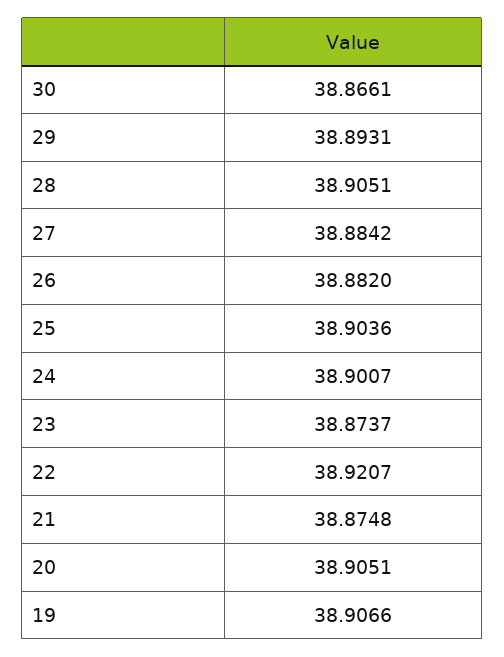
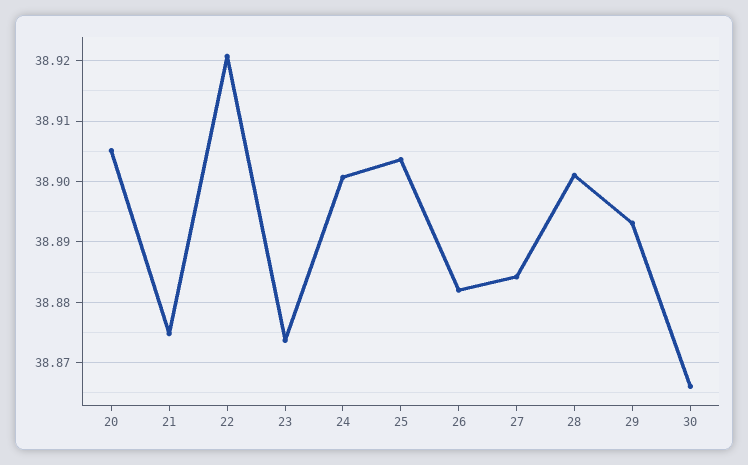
  {
    "30": 38.8661,
    "29": 38.8931,
-   "28": 38.9051,
+   "28": 38.901,
    "27": 38.8842,
    "26": 38.882,
    "25": 38.9036,
    "24": 38.9007,
    "23": 38.8737,
    "22": 38.9207,
    "21": 38.8748,
-   "20": 38.9051,
+   "20": 38.9051
-   "19": 38.9066
  }

